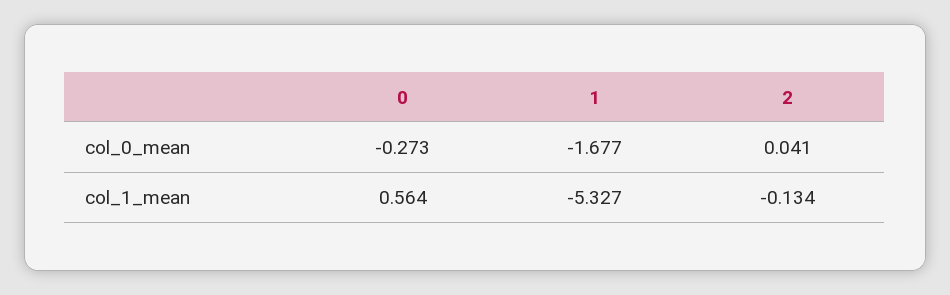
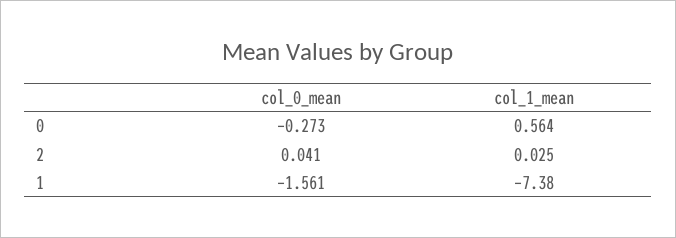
  {
    "0": {
      "col_0_mean": -0.273,
      "col_1_mean": 0.564
    },
    "1": {
-     "col_0_mean": -1.677,
+     "col_0_mean": -1.561,
-     "col_1_mean": -5.327
+     "col_1_mean": -7.38
    },
    "2": {
      "col_0_mean": 0.041,
-     "col_1_mean": -0.134
+     "col_1_mean": 0.025
    }
  }

